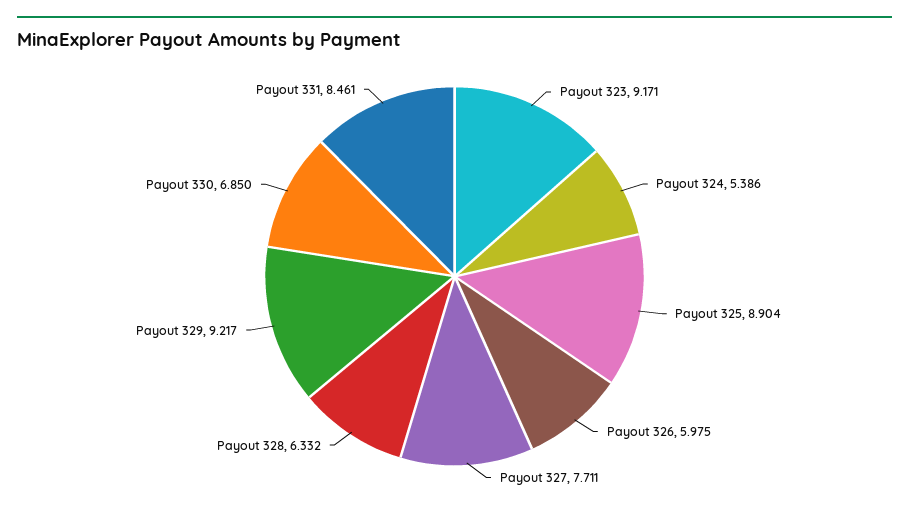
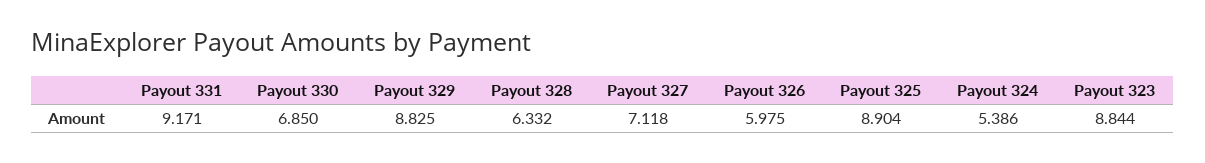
  {
-   "Payout 323": 9.171,
+   "Payout 323": 8.844,
    "Payout 324": 5.386,
    "Payout 325": 8.904,
    "Payout 326": 5.975,
-   "Payout 327": 7.711,
+   "Payout 327": 7.118,
    "Payout 328": 6.332,
-   "Payout 329": 9.217,
+   "Payout 329": 8.825,
    "Payout 330": 6.85,
-   "Payout 331": 8.461
+   "Payout 331": 9.171
  }

